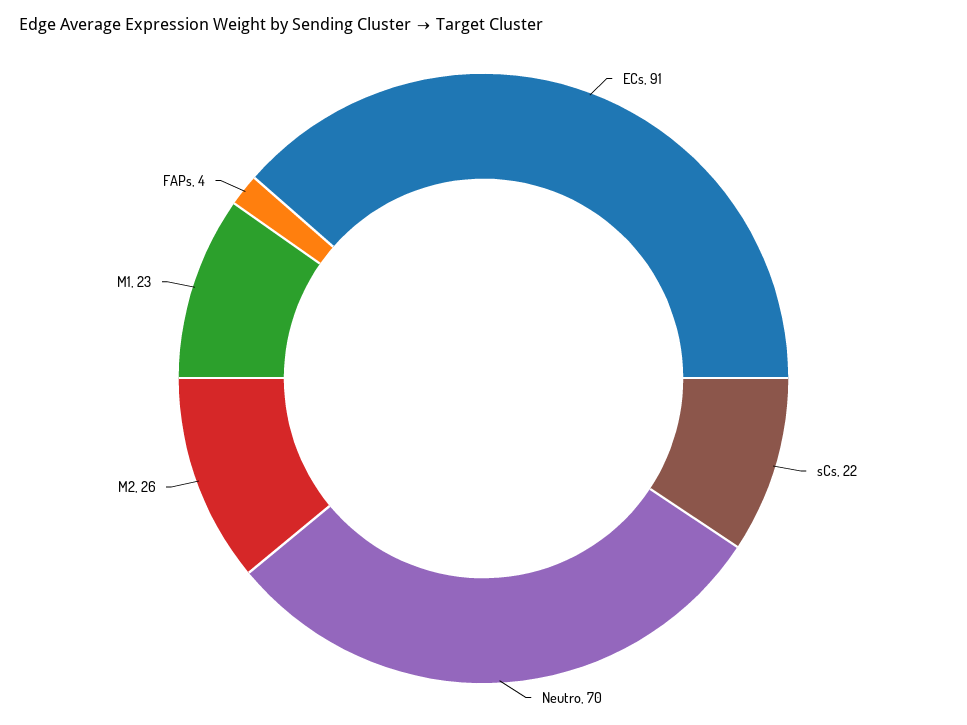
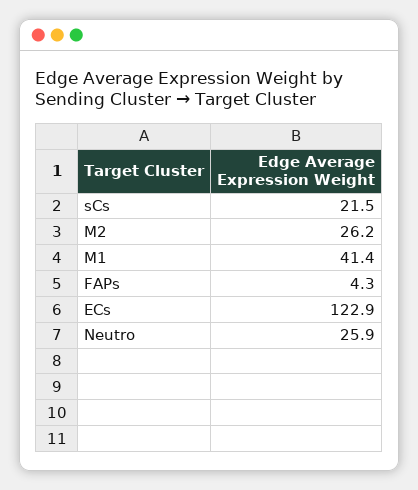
  {
-   "ECs": 91,
+   "ECs": 122.9,
    "sCs": 21.5,
-   "Neutro": 70,
+   "Neutro": 25.9,
    "M2": 26.2,
-   "M1": 23,
+   "M1": 41.4,
    "FAPs": 4.3
  }

